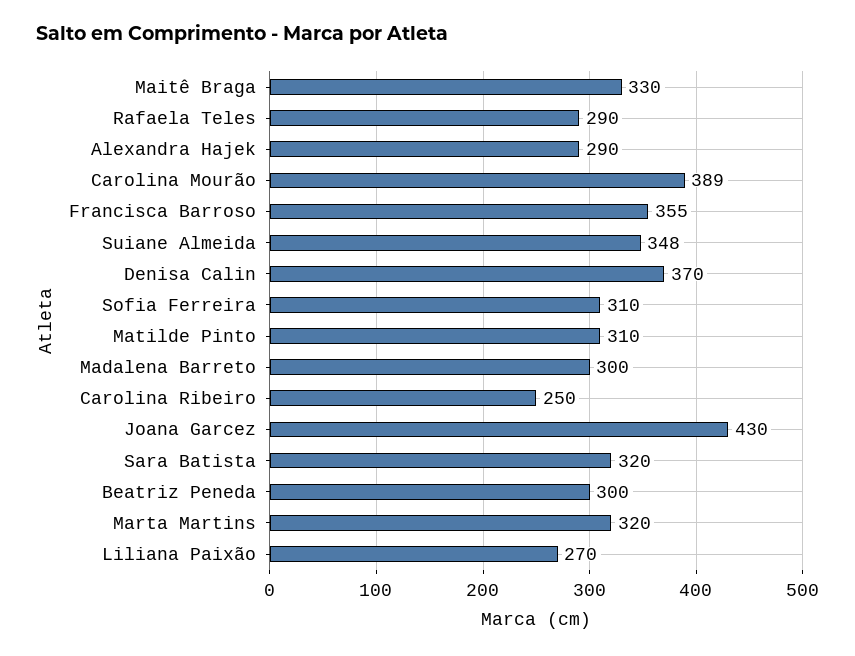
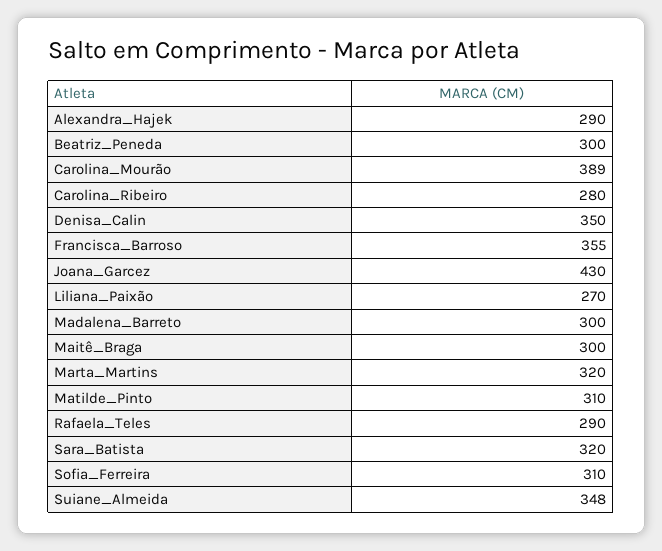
  {
-   "Maitê Braga": 330,
+   "Maitê Braga": 300,
    "Rafaela Teles": 290,
    "Alexandra Hajek": 290,
    "Carolina Mourão": 389,
    "Francisca Barroso": 355,
    "Suiane Almeida": 348,
-   "Denisa Calin": 370,
+   "Denisa Calin": 350,
    "Sofia Ferreira": 310,
    "Matilde Pinto": 310,
    "Madalena Barreto": 300,
-   "Carolina Ribeiro": 250,
+   "Carolina Ribeiro": 280,
    "Joana Garcez": 430,
    "Sara Batista": 320,
    "Beatriz Peneda": 300,
    "Marta Martins": 320,
    "Liliana Paixão": 270
  }

